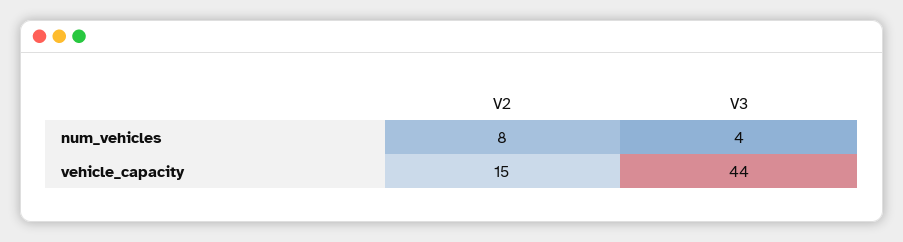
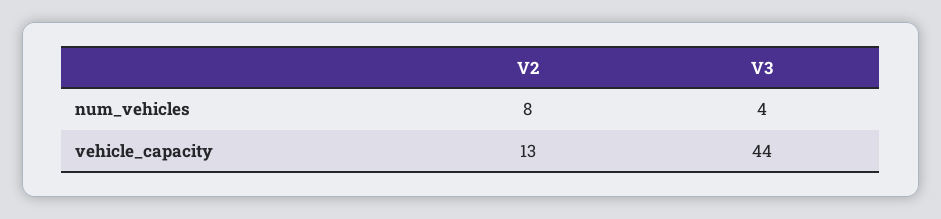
  {
    "V2": {
      "num_vehicles": 8,
-     "vehicle_capacity": 15
+     "vehicle_capacity": 13
    },
    "V3": {
      "num_vehicles": 4,
      "vehicle_capacity": 44
    }
  }

